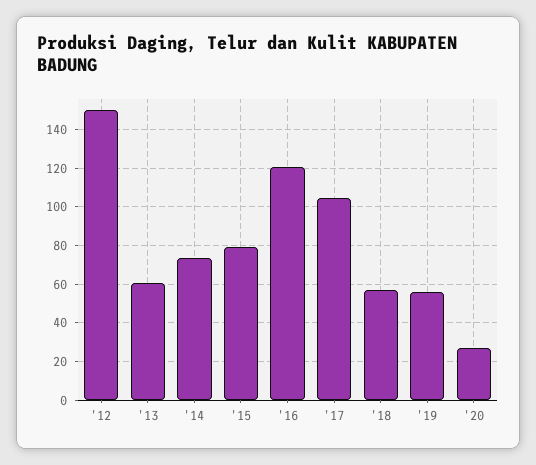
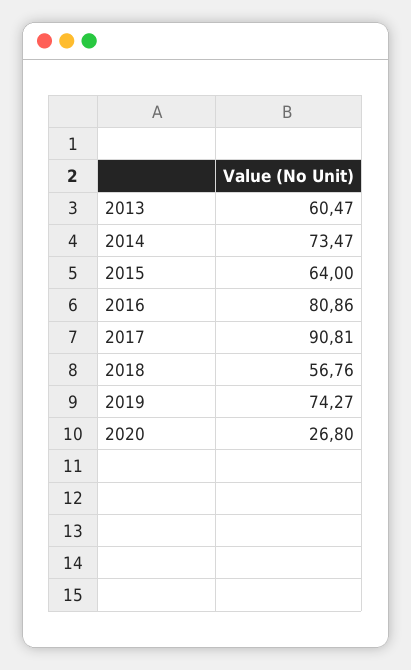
  {
-   "'12": 150,
    "'13": 60.47,
    "'14": 73.47,
-   "'15": 80,
+   "'15": 64,
-   "'16": 120,
+   "'16": 80.86,
-   "'17": 105,
+   "'17": 90.81,
    "'18": 56.76,
-   "'19": 55,
+   "'19": 74.27,
    "'20": 26.8
  }

